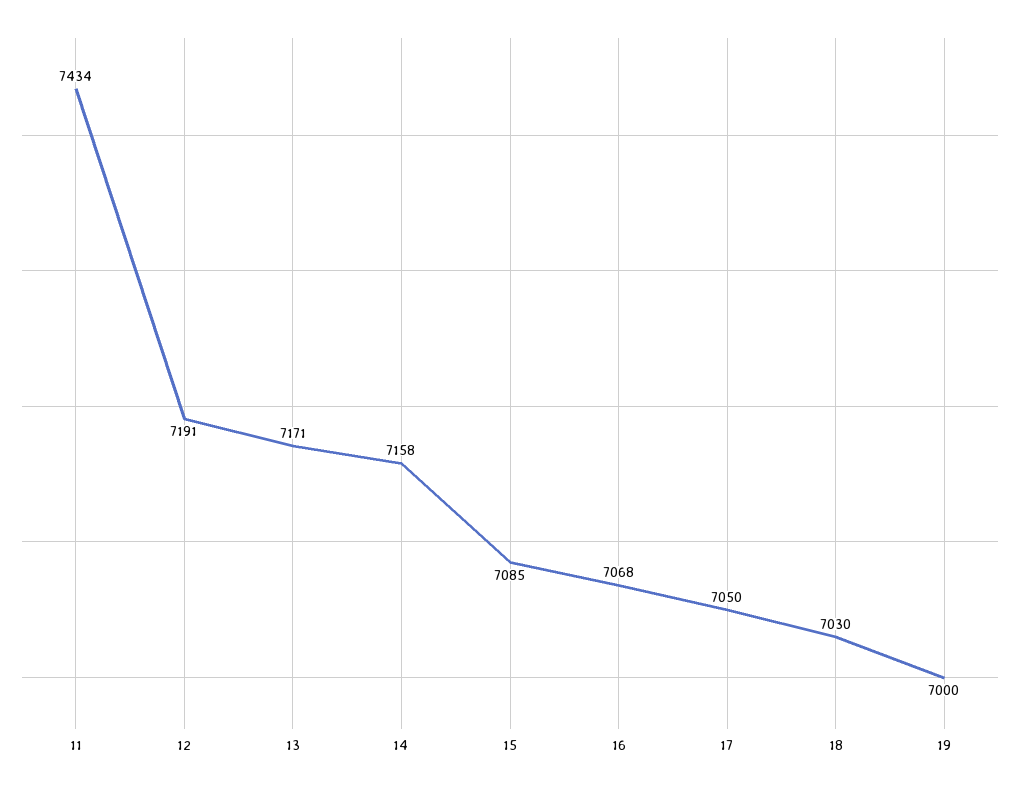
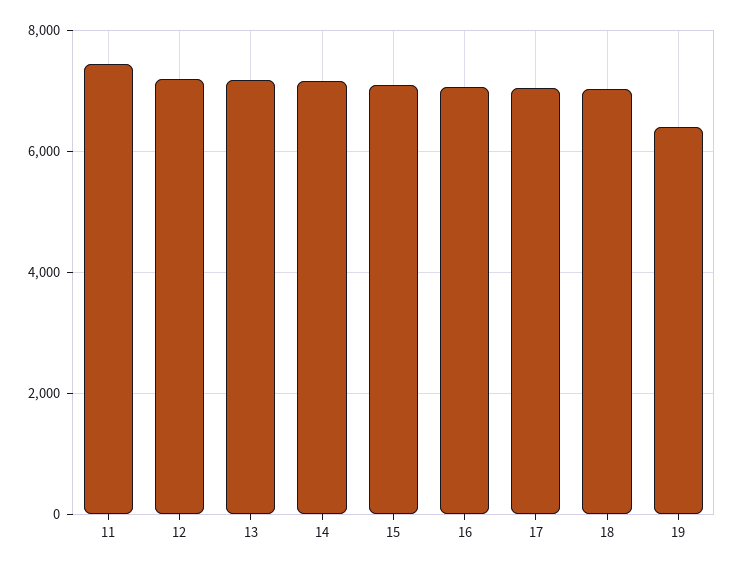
  {
    "11": 7434,
    "12": 7191,
    "13": 7171,
    "14": 7158,
    "15": 7085,
    "16": 7068,
    "17": 7050,
    "18": 7030,
-   "19": 7000
+   "19": 6400
  }

